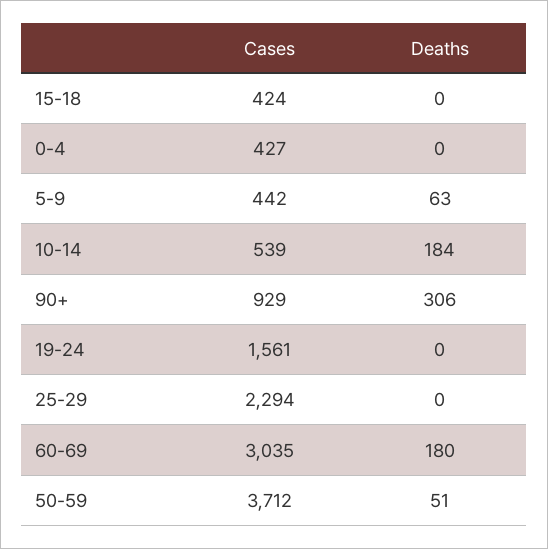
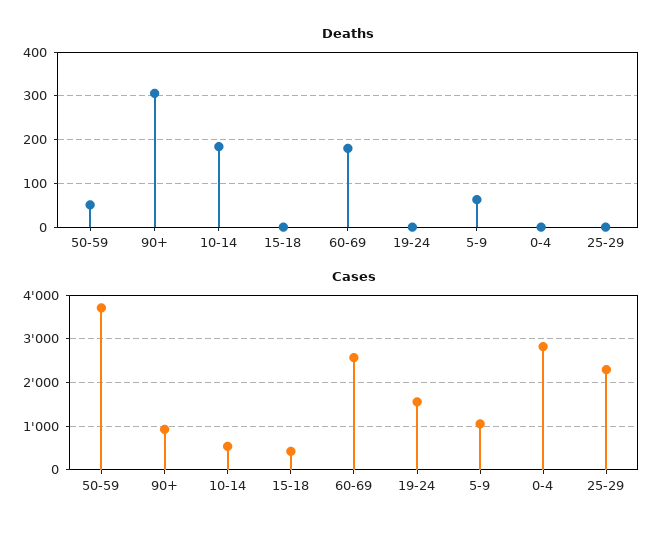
  {
    "Cases": {
      "15-18": 424,
-     "0-4": 427,
+     "0-4": 2800,
-     "5-9": 442,
+     "5-9": 1000,
      "10-14": 539,
      "90+": 929,
      "19-24": 1561,
      "25-29": 2294,
-     "60-69": 3035,
+     "60-69": 2600,
      "50-59": 3712
    },
    "Deaths": {
      "15-18": 0,
      "0-4": 0,
      "5-9": 63,
      "10-14": 184,
      "90+": 306,
      "19-24": 0,
      "25-29": 0,
      "60-69": 180,
      "50-59": 51
    }
  }

